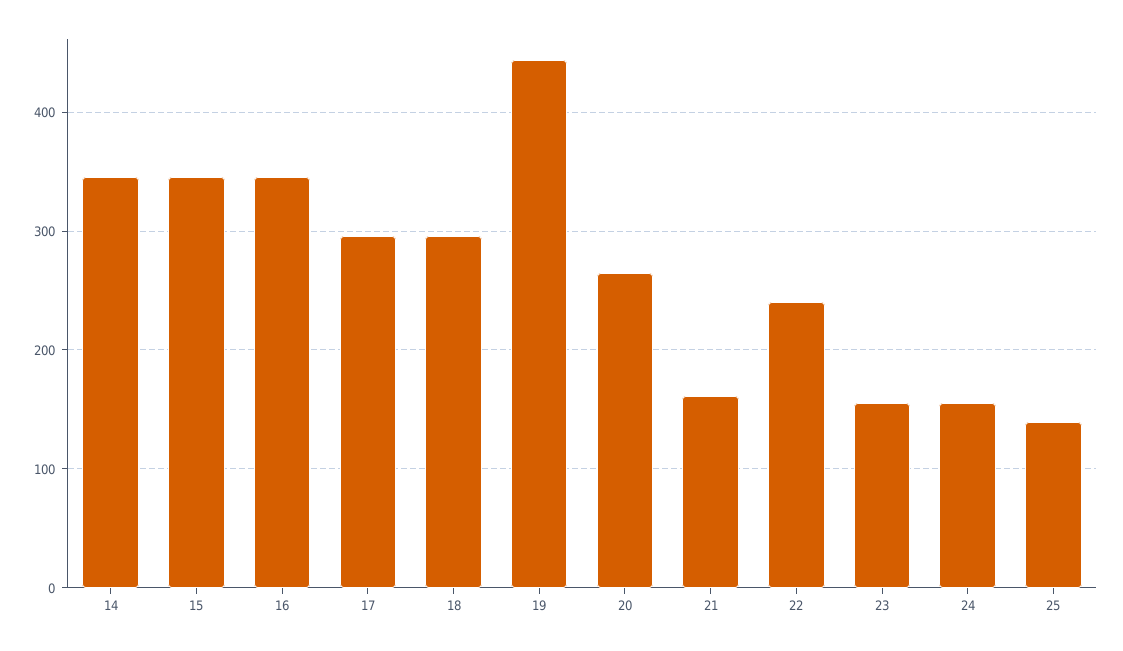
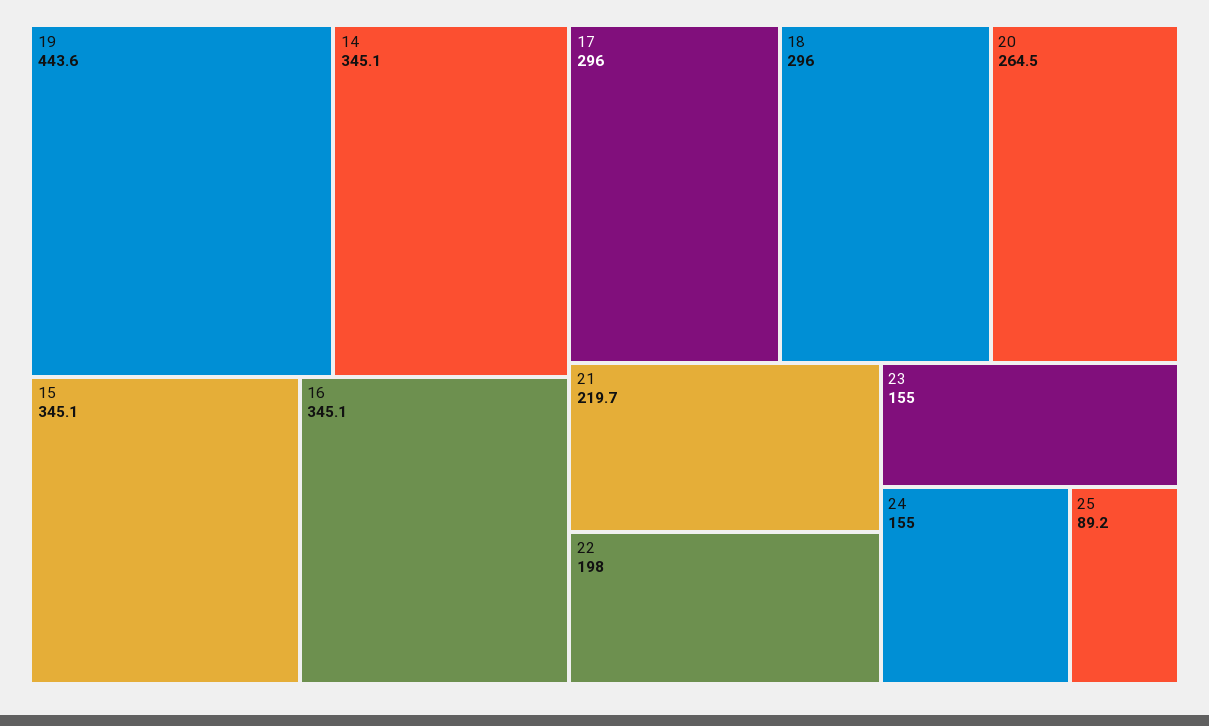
  {
    "14": 345.1,
    "15": 345.1,
    "16": 345.1,
    "17": 296,
    "18": 296,
    "19": 443.6,
    "20": 264.5,
-   "21": 160,
+   "21": 219.7,
-   "22": 240,
+   "22": 198,
    "23": 155,
    "24": 155,
-   "25": 140
+   "25": 89.2
  }

